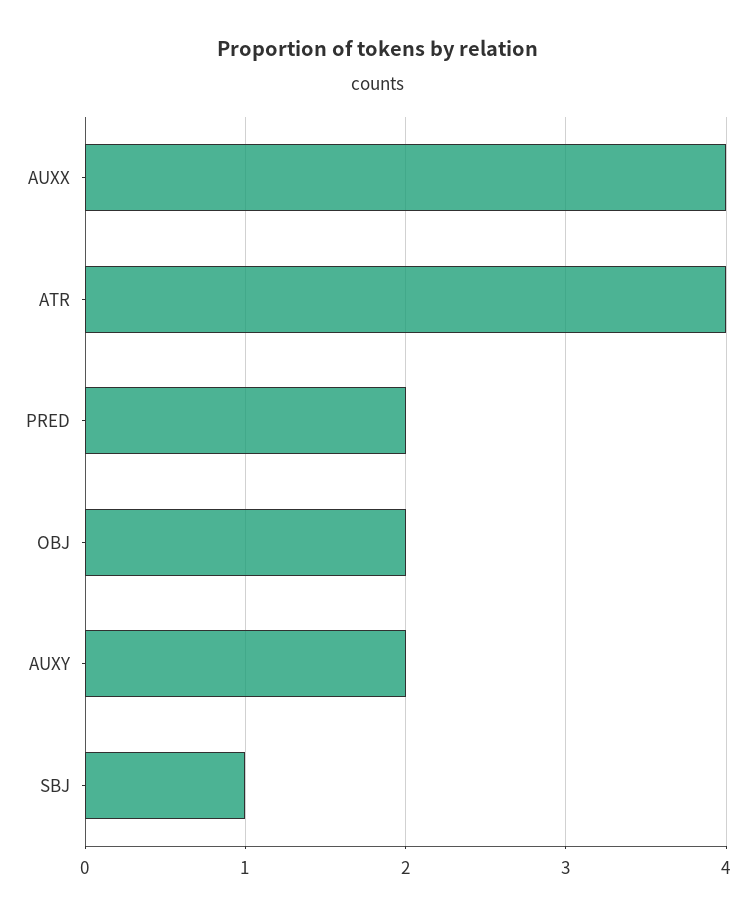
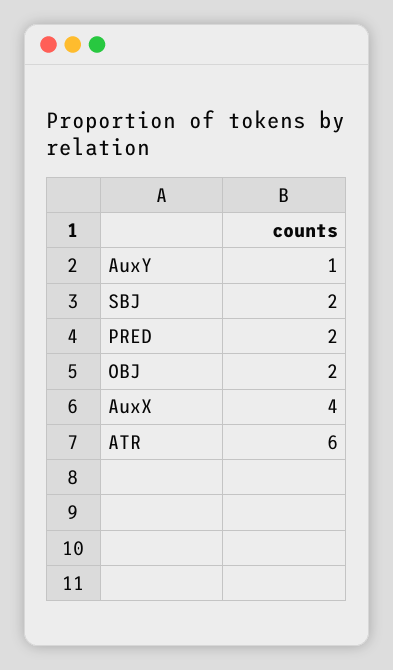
  {
    "AUXX": 4,
-   "ATR": 4,
+   "ATR": 6,
    "PRED": 2,
    "OBJ": 2,
-   "AUXY": 2,
+   "AUXY": 1,
-   "SBJ": 1
+   "SBJ": 2
  }

